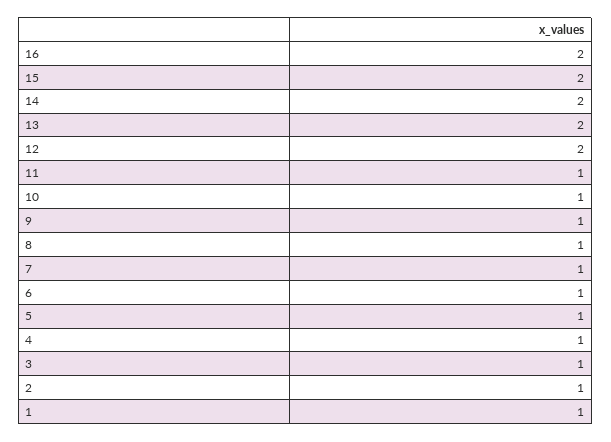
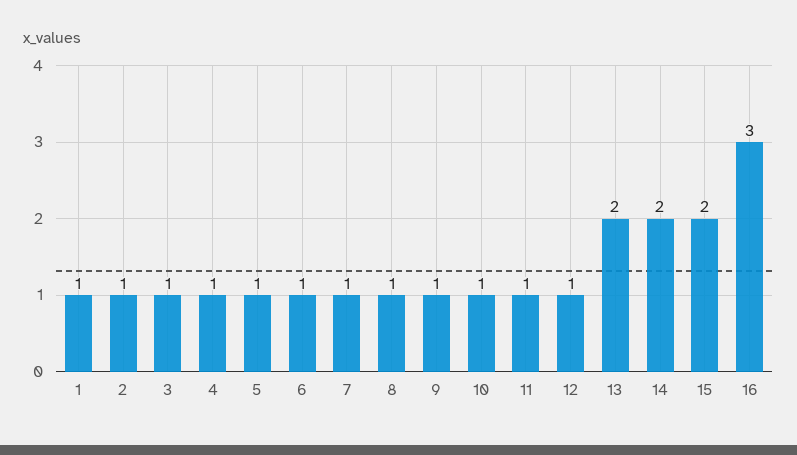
  {
-   "16": 2,
+   "16": 3,
    "15": 2,
    "14": 2,
    "13": 2,
-   "12": 2,
+   "12": 1,
    "11": 1,
    "10": 1,
    "9": 1,
    "8": 1,
    "7": 1,
    "6": 1,
    "5": 1,
    "4": 1,
    "3": 1,
    "2": 1,
    "1": 1
  }

